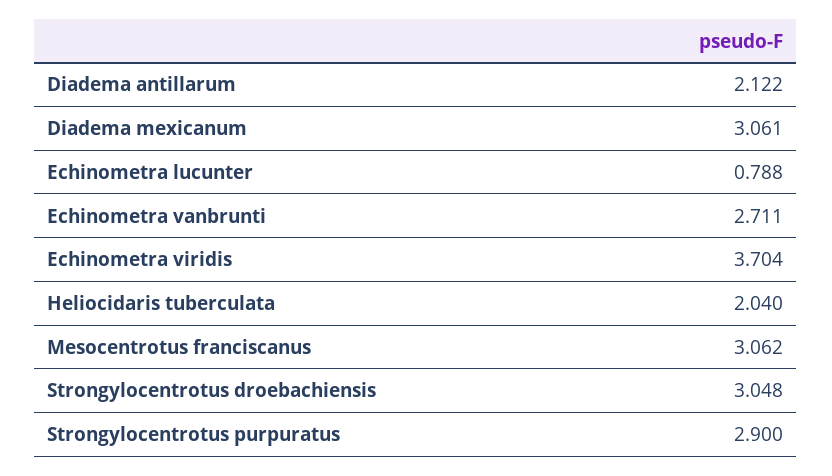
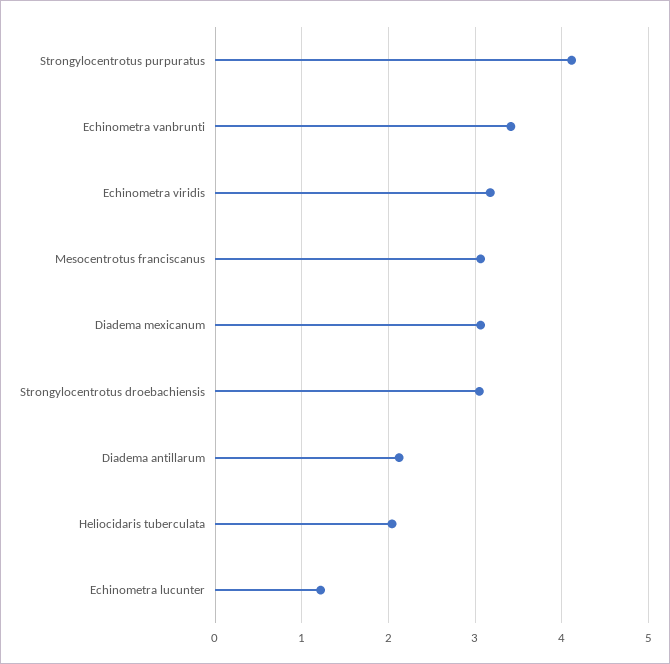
  {
    "Diadema antillarum": 2.122,
    "Diadema mexicanum": 3.061,
-   "Echinometra lucunter": 0.788,
+   "Echinometra lucunter": 1.2,
-   "Echinometra vanbrunti": 2.711,
+   "Echinometra vanbrunti": 3.4,
-   "Echinometra viridis": 3.704,
+   "Echinometra viridis": 3.2,
    "Heliocidaris tuberculata": 2.04,
    "Mesocentrotus franciscanus": 3.062,
    "Strongylocentrotus droebachiensis": 3.048,
-   "Strongylocentrotus purpuratus": 2.9
+   "Strongylocentrotus purpuratus": 4.1
  }

